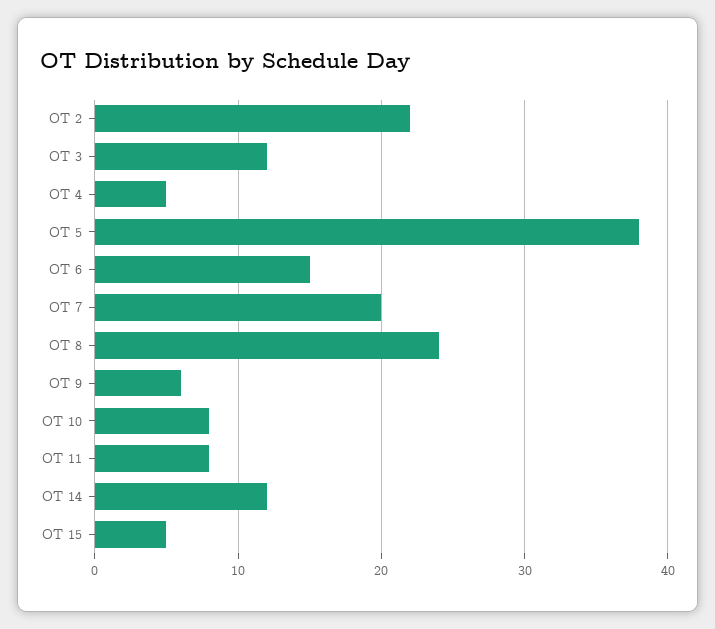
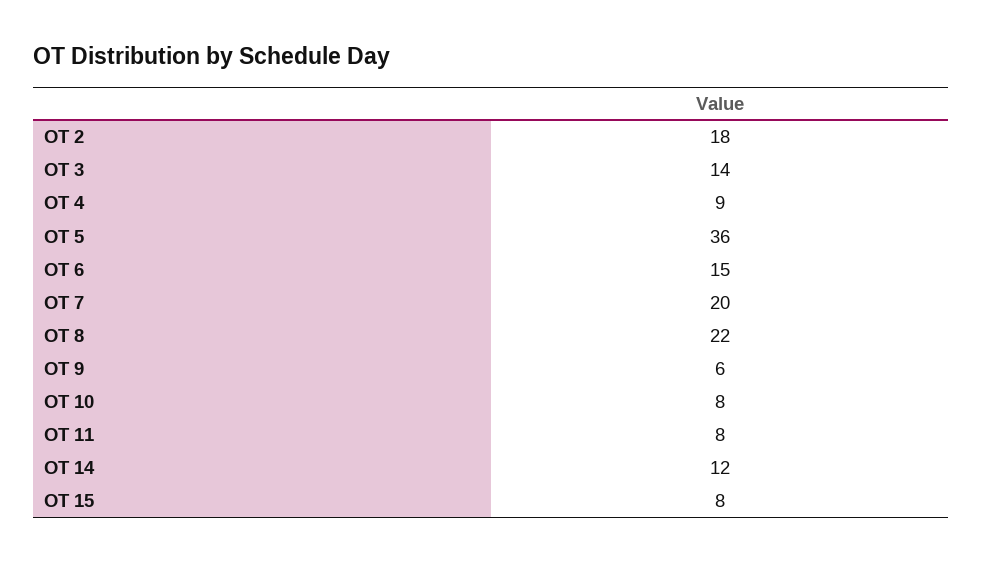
  {
-   "OT 2": 22,
+   "OT 2": 18,
-   "OT 3": 12,
+   "OT 3": 14,
-   "OT 4": 5,
+   "OT 4": 9,
-   "OT 5": 38,
+   "OT 5": 36,
    "OT 6": 15,
    "OT 7": 20,
-   "OT 8": 24,
+   "OT 8": 22,
    "OT 9": 6,
    "OT 10": 8,
    "OT 11": 8,
    "OT 14": 12,
-   "OT 15": 5
+   "OT 15": 8
  }

